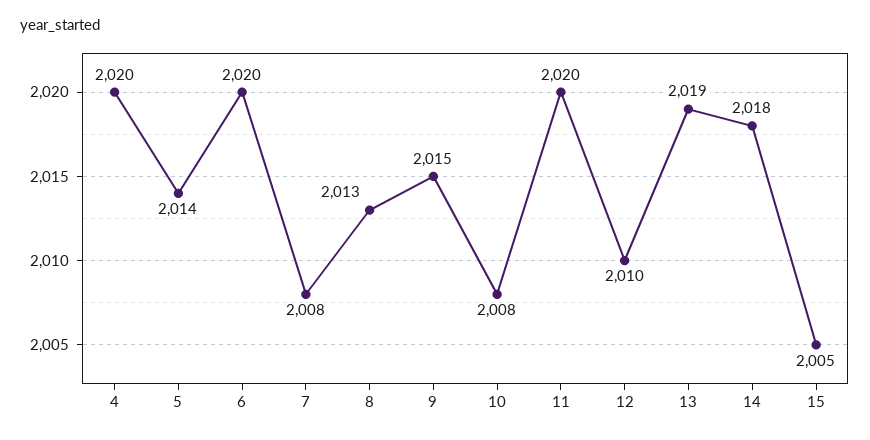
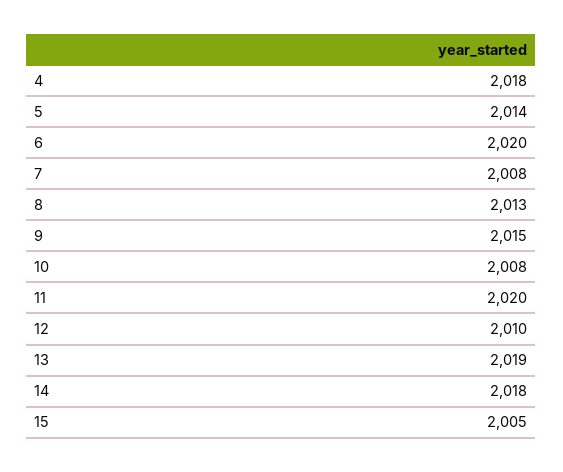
  {
-   "4": 2020,
+   "4": 2018,
    "5": 2014,
    "6": 2020,
    "7": 2008,
    "8": 2013,
    "9": 2015,
    "10": 2008,
    "11": 2020,
    "12": 2010,
    "13": 2019,
    "14": 2018,
    "15": 2005
  }

